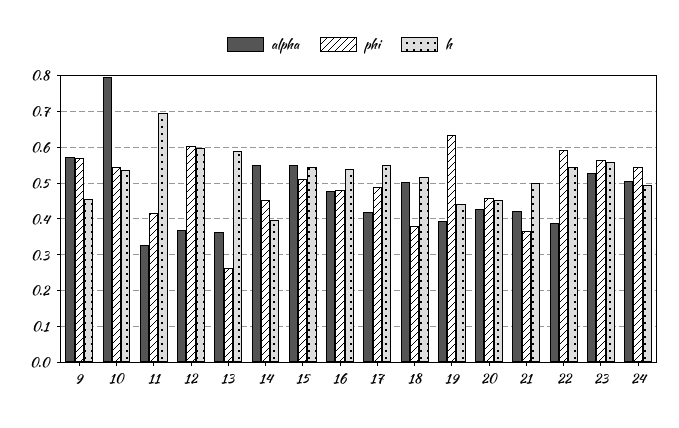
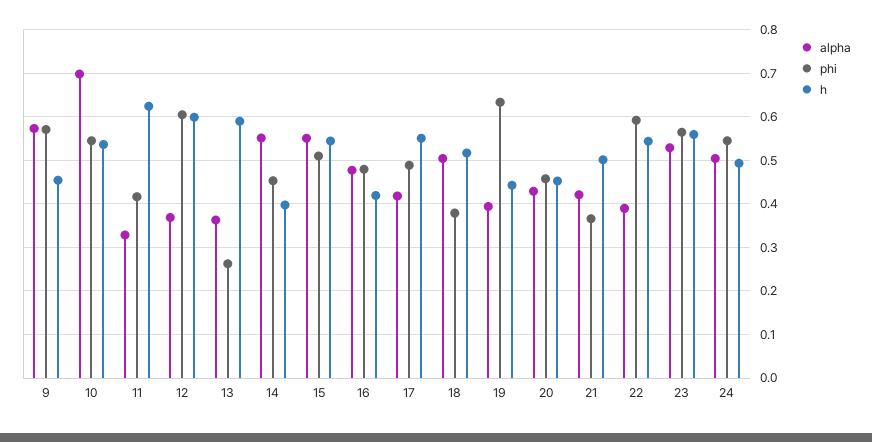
  {
    "alpha": {
      "9": 0.58,
-     "10": 0.8,
+     "10": 0.7,
      "11": 0.32,
      "12": 0.36,
      "13": 0.36,
      "14": 0.56,
      "15": 0.56,
      "16": 0.48,
      "17": 0.42,
      "18": 0.5,
      "19": 0.4,
      "20": 0.42,
      "21": 0.42,
      "22": 0.38,
      "23": 0.52,
      "24": 0.5
    },
    "phi": {
      "9": 0.58,
      "10": 0.54,
      "11": 0.42,
      "12": 0.6,
      "13": 0.26,
      "14": 0.46,
      "15": 0.52,
      "16": 0.48,
      "17": 0.48,
      "18": 0.38,
      "19": 0.64,
      "20": 0.46,
      "21": 0.36,
      "22": 0.6,
      "23": 0.56,
      "24": 0.54
    },
    "h": {
      "9": 0.46,
      "10": 0.54,
-     "11": 0.7,
+     "11": 0.62,
      "12": 0.6,
      "13": 0.58,
      "14": 0.4,
      "15": 0.54,
-     "16": 0.54,
+     "16": 0.42,
      "17": 0.56,
      "18": 0.52,
      "19": 0.44,
      "20": 0.46,
      "21": 0.5,
      "22": 0.54,
      "23": 0.56,
      "24": 0.5
    }
  }

